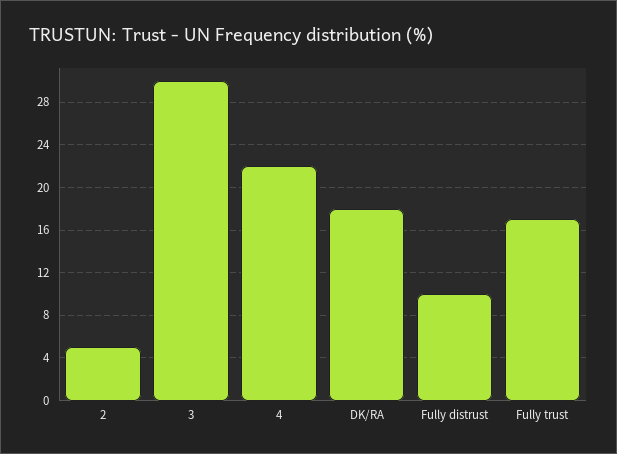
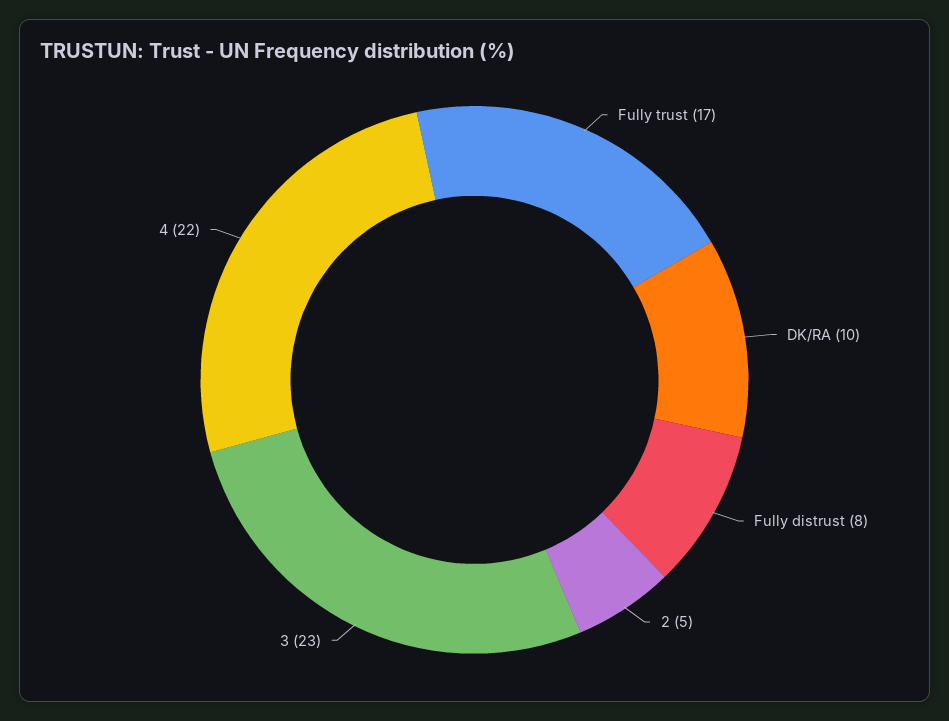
  {
    "2": 5,
-   "3": 30,
+   "3": 23,
    "4": 22,
-   "DK/RA": 18,
+   "DK/RA": 10,
-   "Fully distrust": 10,
+   "Fully distrust": 8,
    "Fully trust": 17
  }

